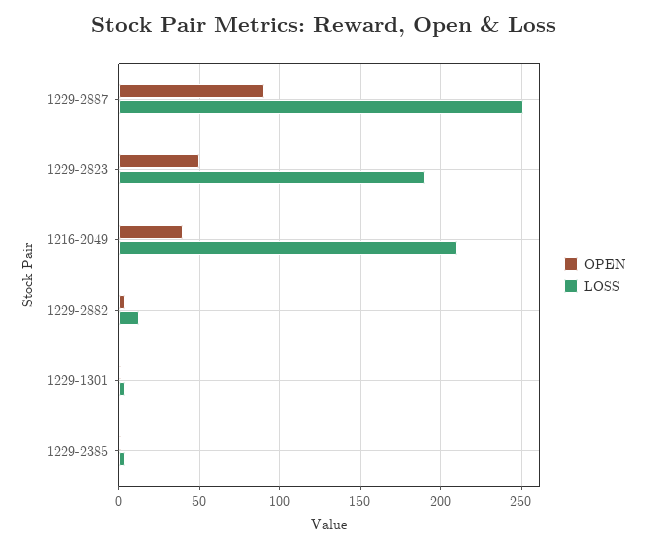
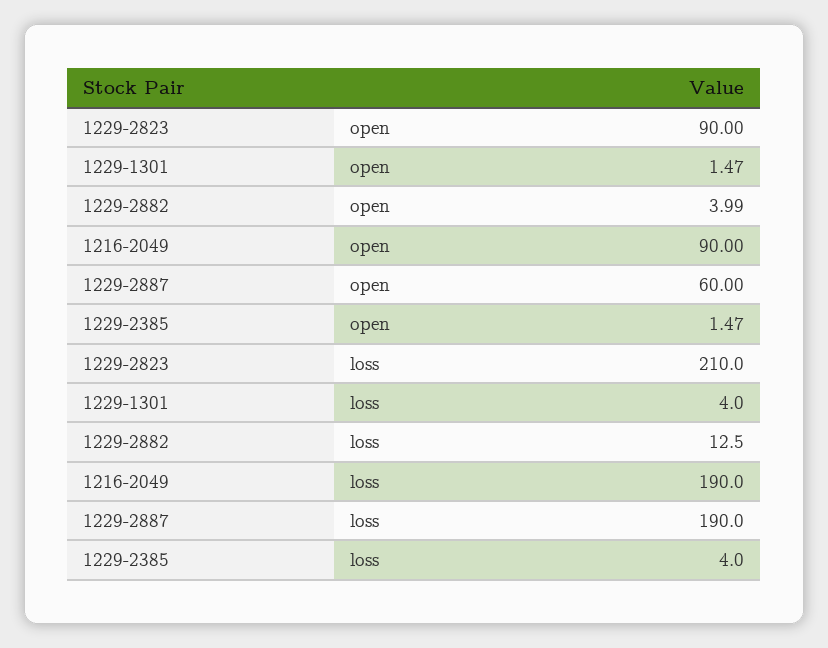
  {
    "OPEN": {
-     "1229-2887": 90,
+     "1229-2887": 60,
-     "1229-2823": 50,
+     "1229-2823": 90,
-     "1216-2049": 40,
+     "1216-2049": 90,
      "1229-2882": 3.99,
      "1229-1301": 1.47,
      "1229-2385": 1.47
    },
    "LOSS": {
-     "1229-2887": 250,
+     "1229-2887": 190,
-     "1229-2823": 190,
+     "1229-2823": 210,
-     "1216-2049": 210,
+     "1216-2049": 190,
      "1229-2882": 12.5,
      "1229-1301": 4,
      "1229-2385": 4
    }
  }

